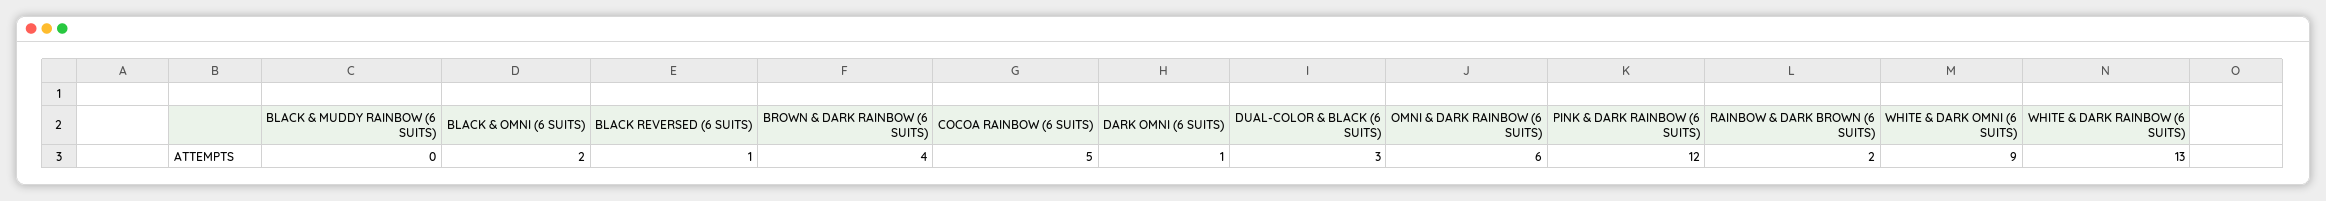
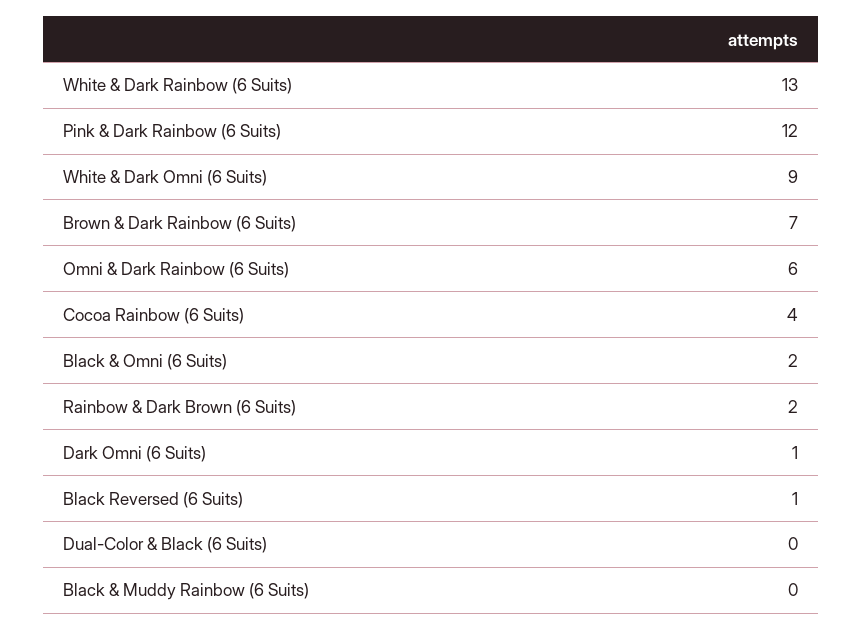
  {
    "BLACK & MUDDY RAINBOW (6 SUITS)": 0,
    "BLACK & OMNI (6 SUITS)": 2,
    "BLACK REVERSED (6 SUITS)": 1,
-   "BROWN & DARK RAINBOW (6 SUITS)": 4,
+   "BROWN & DARK RAINBOW (6 SUITS)": 7,
-   "COCOA RAINBOW (6 SUITS)": 5,
+   "COCOA RAINBOW (6 SUITS)": 4,
    "DARK OMNI (6 SUITS)": 1,
-   "DUAL-COLOR & BLACK (6 SUITS)": 3,
+   "DUAL-COLOR & BLACK (6 SUITS)": 0,
    "OMNI & DARK RAINBOW (6 SUITS)": 6,
    "PINK & DARK RAINBOW (6 SUITS)": 12,
    "RAINBOW & DARK BROWN (6 SUITS)": 2,
    "WHITE & DARK OMNI (6 SUITS)": 9,
    "WHITE & DARK RAINBOW (6 SUITS)": 13
  }

